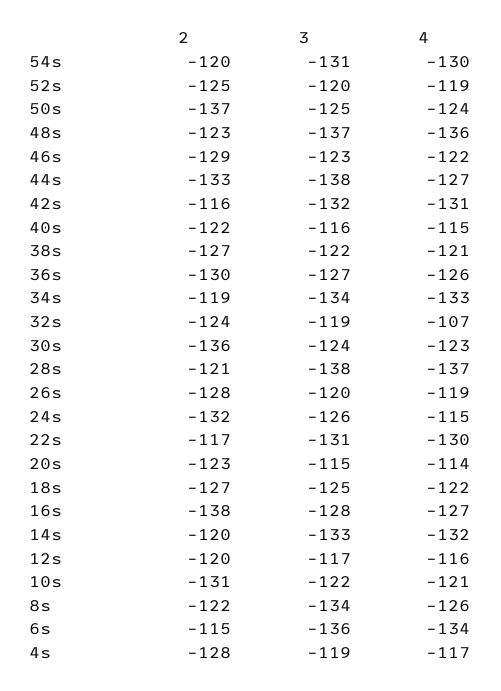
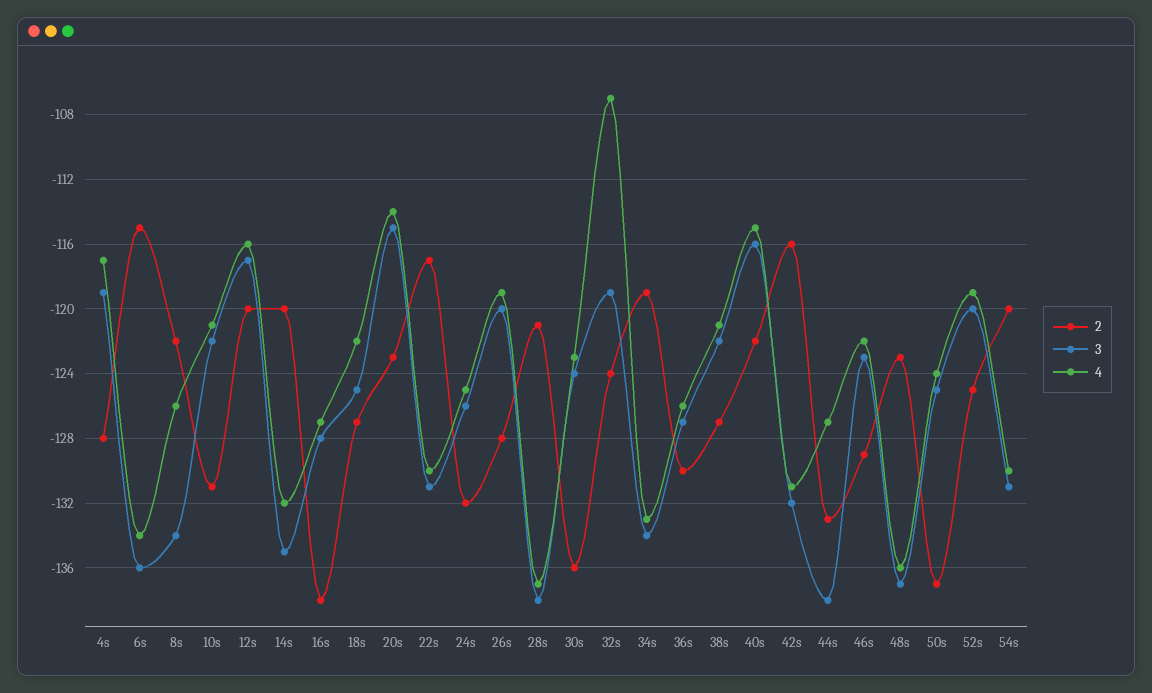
  {
    "2": {
      "54s": -120,
      "52s": -125,
      "50s": -137,
      "48s": -123,
      "46s": -129,
      "44s": -133,
      "42s": -116,
      "40s": -122,
      "38s": -127,
      "36s": -130,
      "34s": -119,
      "32s": -124,
      "30s": -136,
      "28s": -121,
      "26s": -128,
      "24s": -132,
      "22s": -117,
      "20s": -123,
      "18s": -127,
      "16s": -138,
      "14s": -120,
      "12s": -120,
      "10s": -131,
      "8s": -122,
      "6s": -115,
      "4s": -128
    },
    "3": {
      "54s": -131,
      "52s": -120,
      "50s": -125,
      "48s": -137,
      "46s": -123,
      "44s": -138,
      "42s": -132,
      "40s": -116,
      "38s": -122,
      "36s": -127,
      "34s": -134,
      "32s": -119,
      "30s": -124,
      "28s": -138,
      "26s": -120,
      "24s": -126,
      "22s": -131,
      "20s": -115,
      "18s": -125,
      "16s": -128,
-     "14s": -133,
+     "14s": -135,
      "12s": -117,
      "10s": -122,
      "8s": -134,
      "6s": -136,
      "4s": -119
    },
    "4": {
      "54s": -130,
      "52s": -119,
      "50s": -124,
      "48s": -136,
      "46s": -122,
      "44s": -127,
      "42s": -131,
      "40s": -115,
      "38s": -121,
      "36s": -126,
      "34s": -133,
      "32s": -107,
      "30s": -123,
      "28s": -137,
      "26s": -119,
-     "24s": -115,
+     "24s": -125,
      "22s": -130,
      "20s": -114,
      "18s": -122,
      "16s": -127,
      "14s": -132,
      "12s": -116,
      "10s": -121,
      "8s": -126,
      "6s": -134,
      "4s": -117
    }
  }

